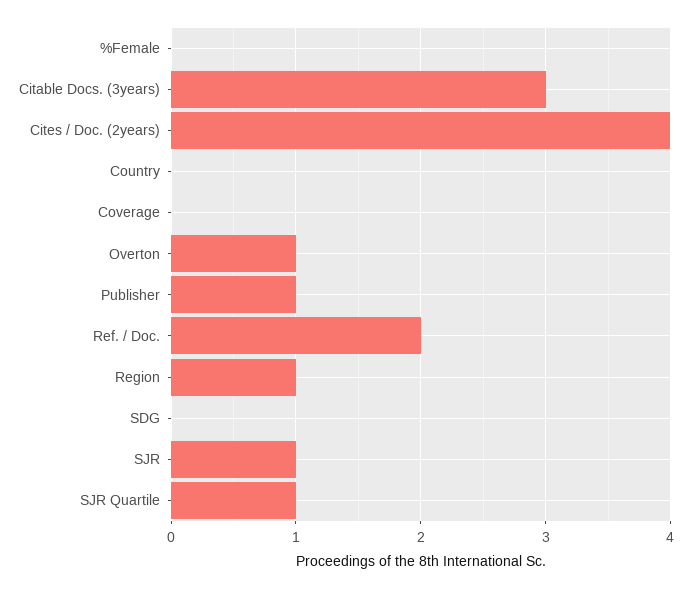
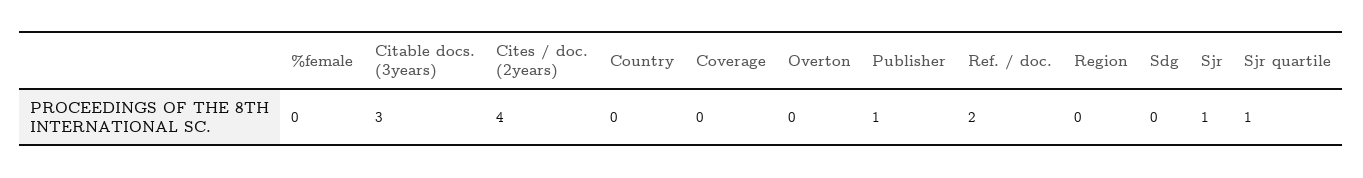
  {
    "%Female": 0,
    "Citable Docs. (3years)": 3,
    "Cites / Doc. (2years)": 4,
    "Country": 0,
    "Coverage": 0,
-   "Overton": 1,
+   "Overton": 0,
    "Publisher": 1,
    "Ref. / Doc.": 2,
-   "Region": 1,
+   "Region": 0,
    "SDG": 0,
    "SJR": 1,
    "SJR Quartile": 1
  }

